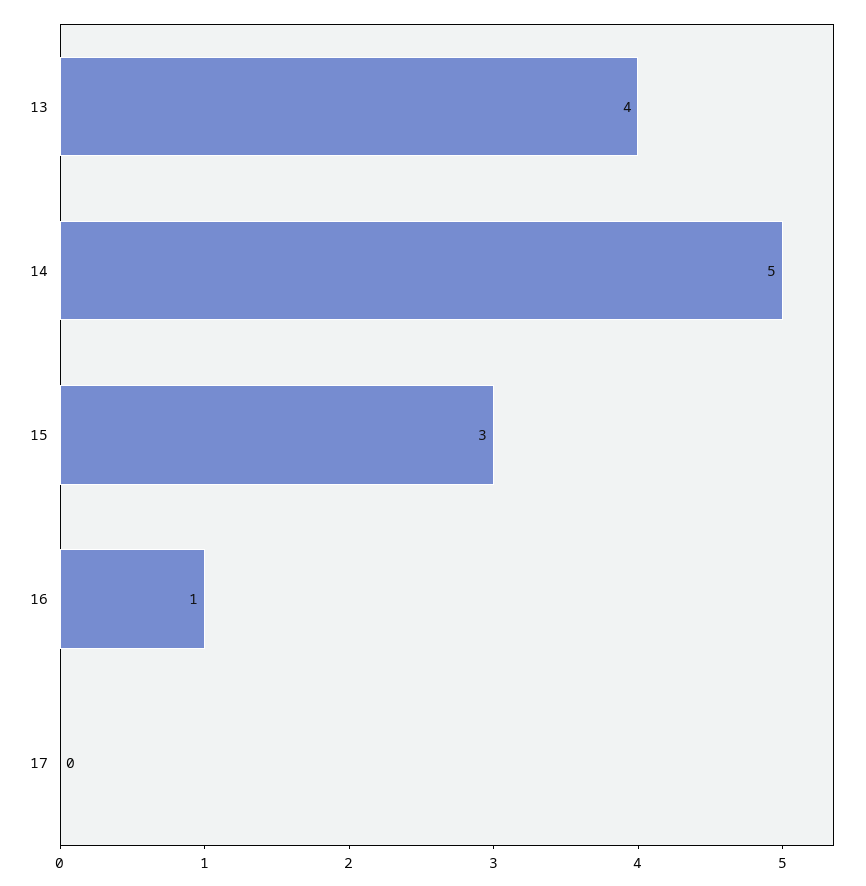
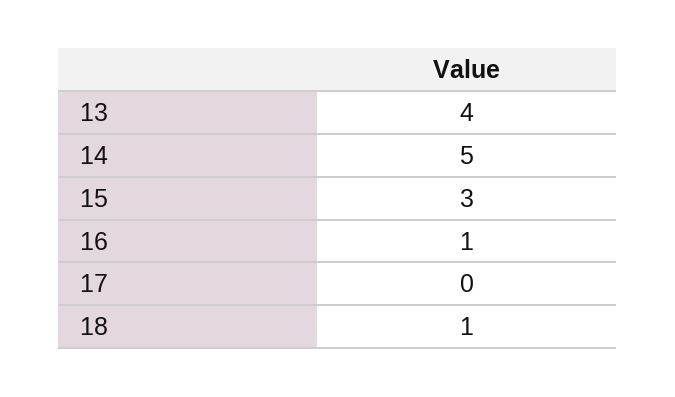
  {
    "13": 4,
    "14": 5,
    "15": 3,
    "16": 1,
-   "17": 0
+   "17": 0,
+   "18": 1
  }

